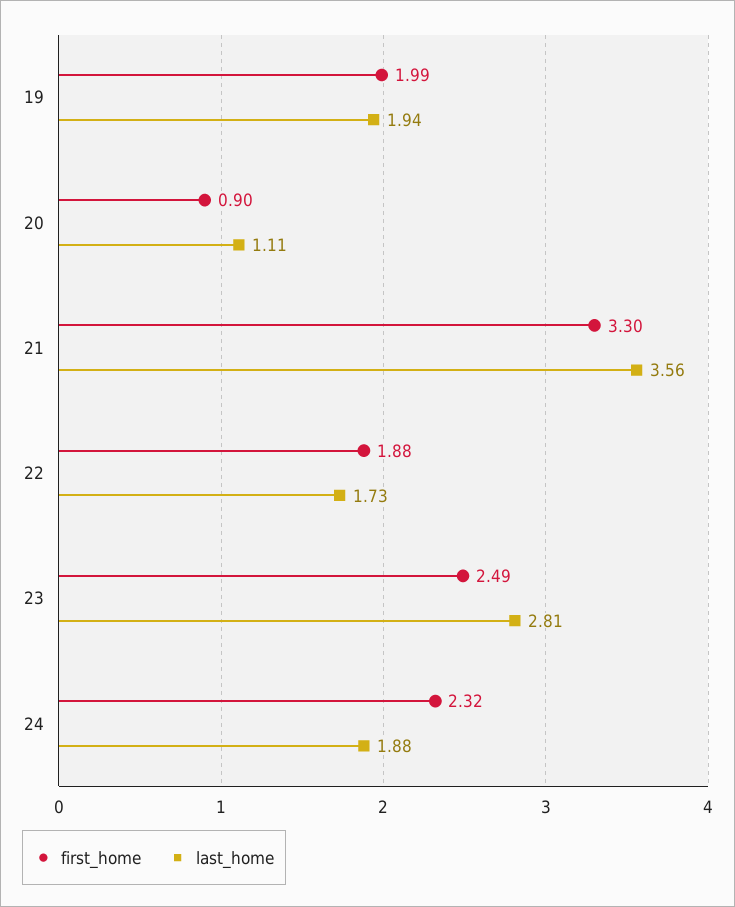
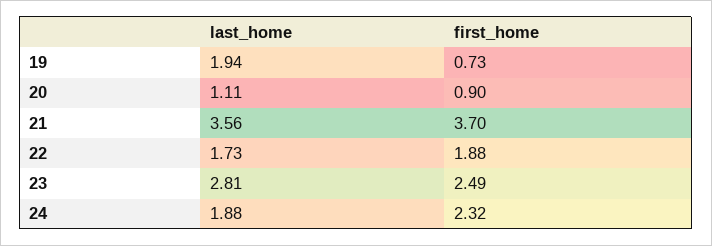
  {
    "first_home": {
-     "19": 1.99,
+     "19": 0.73,
      "20": 0.9,
-     "21": 3.3,
+     "21": 3.7,
      "22": 1.88,
      "23": 2.49,
      "24": 2.32
    },
    "last_home": {
      "19": 1.94,
      "20": 1.11,
      "21": 3.56,
      "22": 1.73,
      "23": 2.81,
      "24": 1.88
    }
  }

